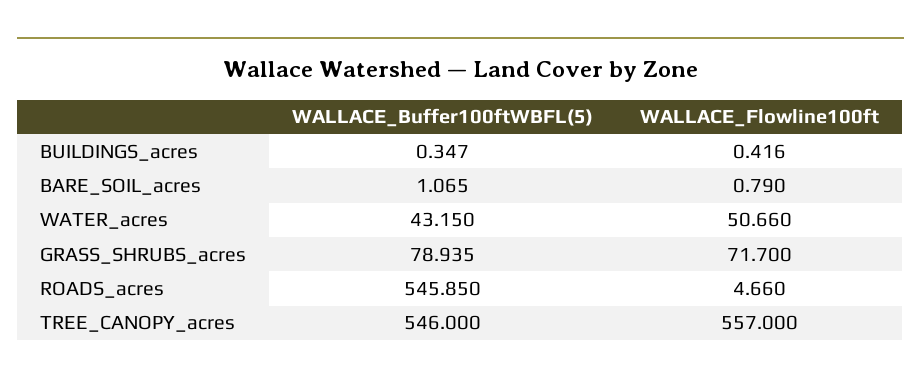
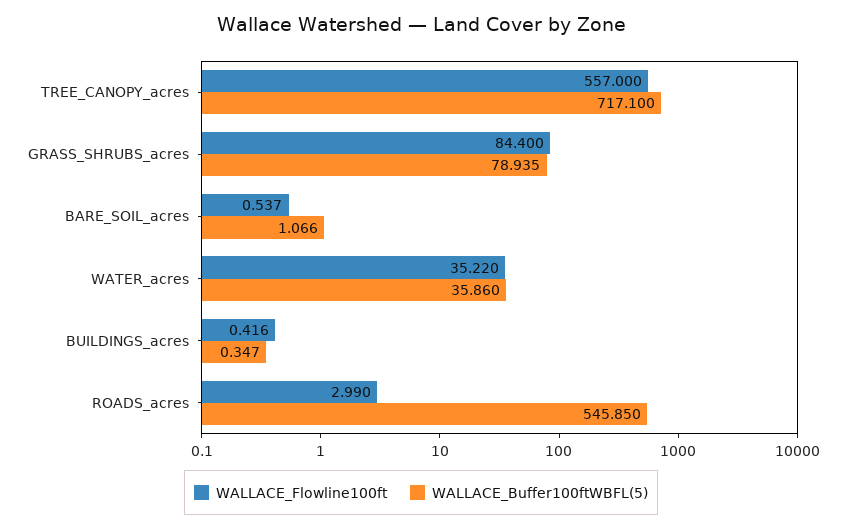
  {
    "WALLACE_Buffer100ftWBFL(5)": {
      "BUILDINGS_acres": 0.347,
-     "BARE_SOIL_acres": 1.065,
+     "BARE_SOIL_acres": 1.066,
-     "WATER_acres": 43.15,
+     "WATER_acres": 35.86,
      "GRASS_SHRUBS_acres": 78.935,
      "ROADS_acres": 545.85,
-     "TREE_CANOPY_acres": 546
+     "TREE_CANOPY_acres": 717.1
    },
    "WALLACE_Flowline100ft": {
      "BUILDINGS_acres": 0.416,
-     "BARE_SOIL_acres": 0.79,
+     "BARE_SOIL_acres": 0.537,
-     "WATER_acres": 50.66,
+     "WATER_acres": 35.22,
-     "GRASS_SHRUBS_acres": 71.7,
+     "GRASS_SHRUBS_acres": 84.4,
-     "ROADS_acres": 4.66,
+     "ROADS_acres": 2.99,
      "TREE_CANOPY_acres": 557
    }
  }

